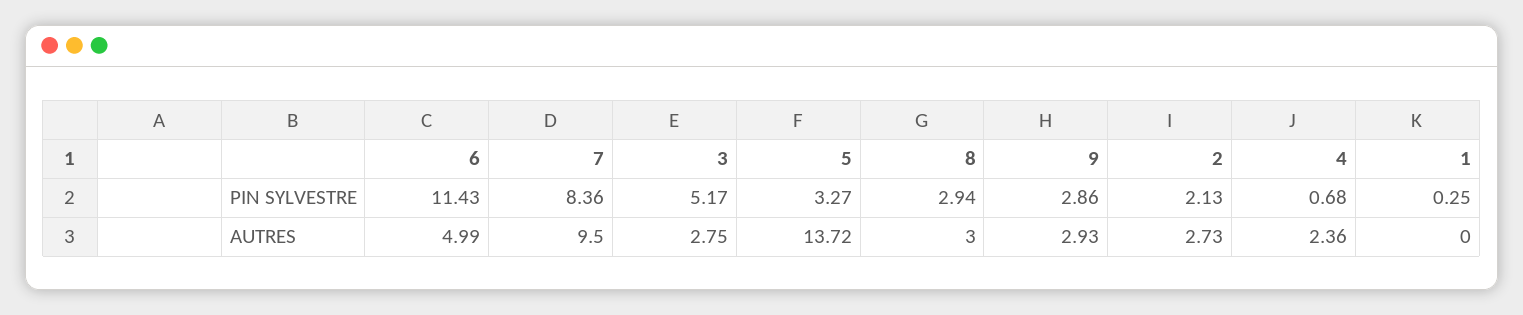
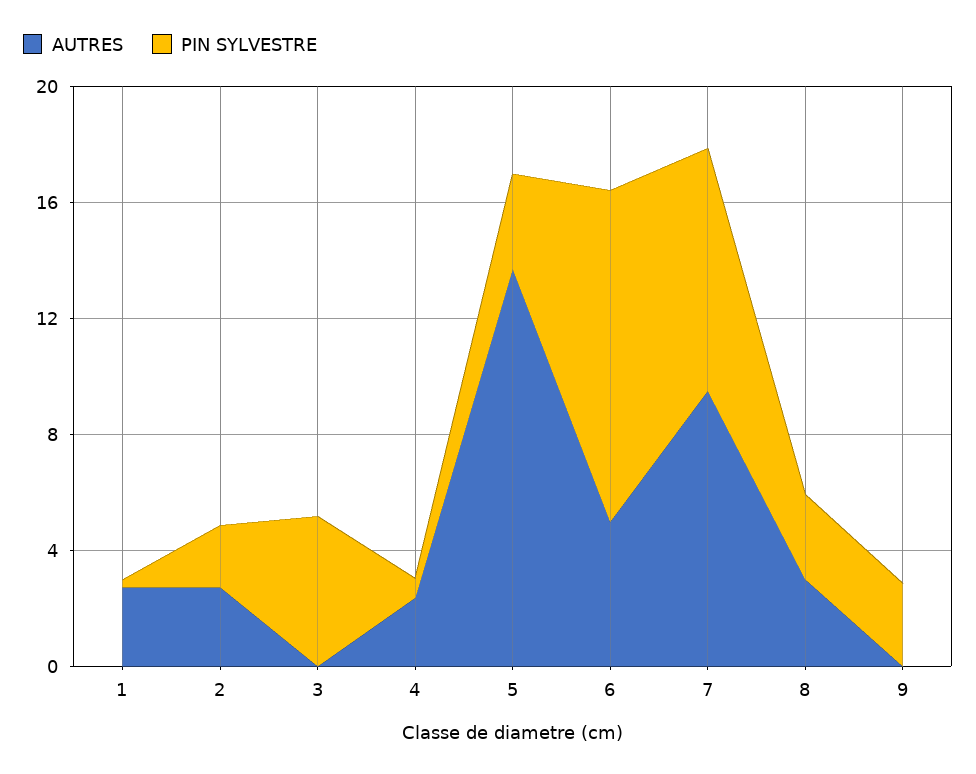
  {
    "PIN SYLVESTRE": {
      "6": 11.43,
      "7": 8.36,
      "3": 5.17,
      "5": 3.27,
      "8": 2.94,
      "9": 2.86,
      "2": 2.13,
      "4": 0.68,
      "1": 0.25
    },
    "AUTRES": {
      "6": 4.99,
      "7": 9.5,
-     "3": 2.75,
+     "3": 0,
      "5": 13.72,
      "8": 3,
-     "9": 2.93,
+     "9": 0,
      "2": 2.73,
      "4": 2.36,
-     "1": 0
+     "1": 3
    }
  }

